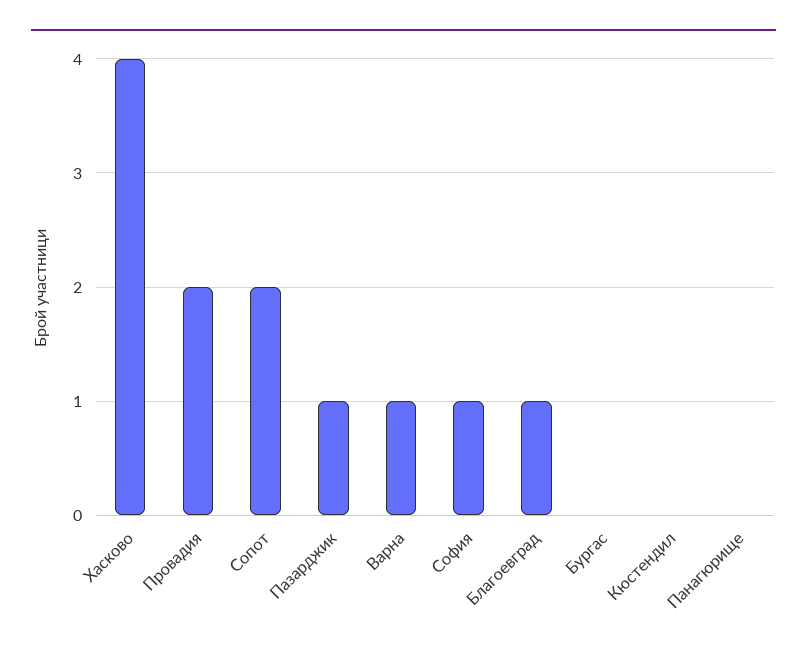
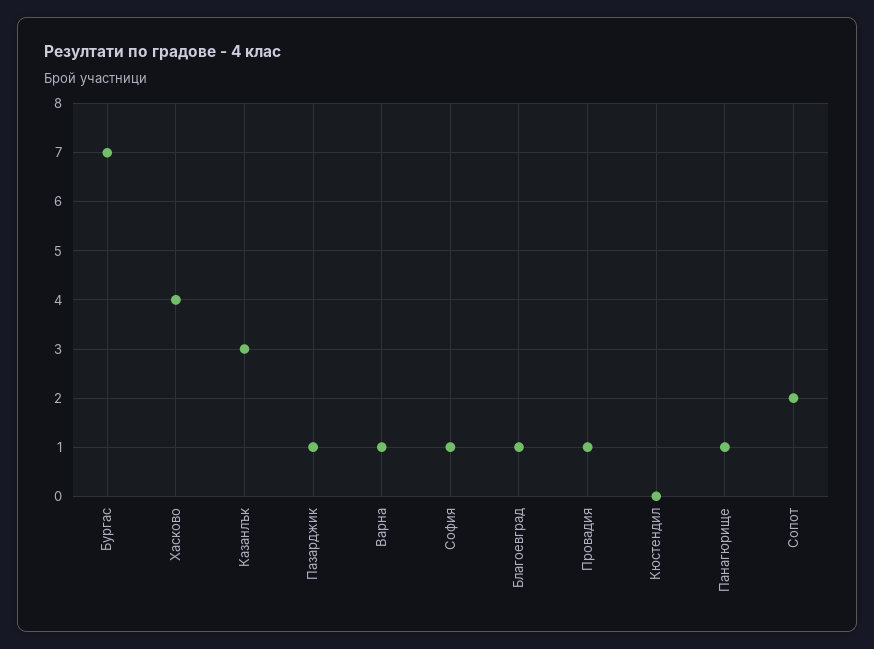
  {
    "Хасково": 4,
-   "Провадия": 2,
+   "Провадия": 1,
    "Сопот": 2,
    "Пазарджик": 1,
    "Варна": 1,
    "София": 1,
    "Благоевград": 1,
-   "Бургас": 0,
+   "Бургас": 7,
    "Кюстендил": 0,
-   "Панагюрище": 0
+   "Панагюрище": 1,
+   "Казанлък": 3
  }

